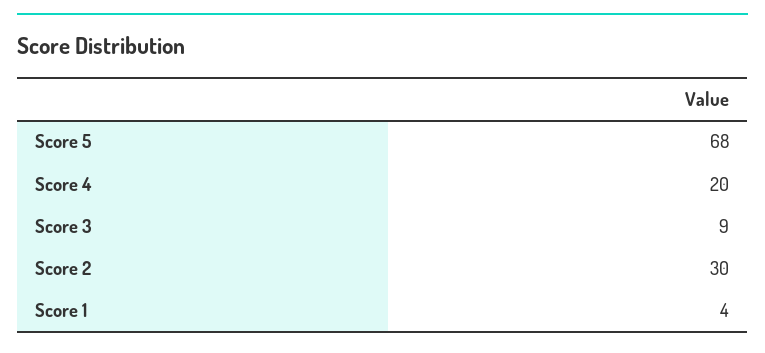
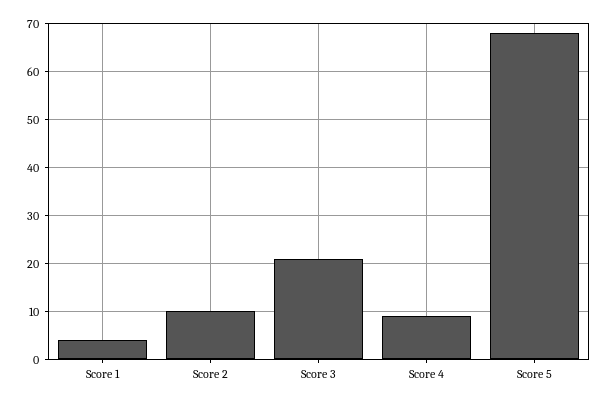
  {
    "Score 5": 68,
-   "Score 4": 20,
+   "Score 4": 10,
-   "Score 3": 9,
+   "Score 3": 20,
-   "Score 2": 30,
+   "Score 2": 10,
    "Score 1": 4
  }

